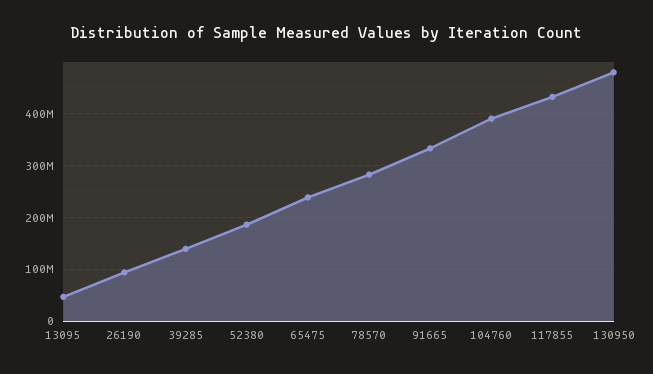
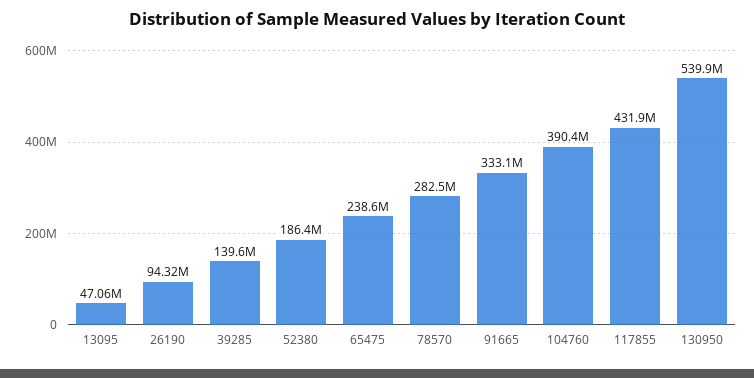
  {
    "13095": 47060000,
    "26190": 94320000,
    "39285": 139600000,
    "52380": 186400000,
    "65475": 238600000,
    "78570": 282500000,
    "91665": 333100000,
    "104760": 390400000,
    "117855": 431900000,
-   "130950": 480000000
+   "130950": 539900000
  }

